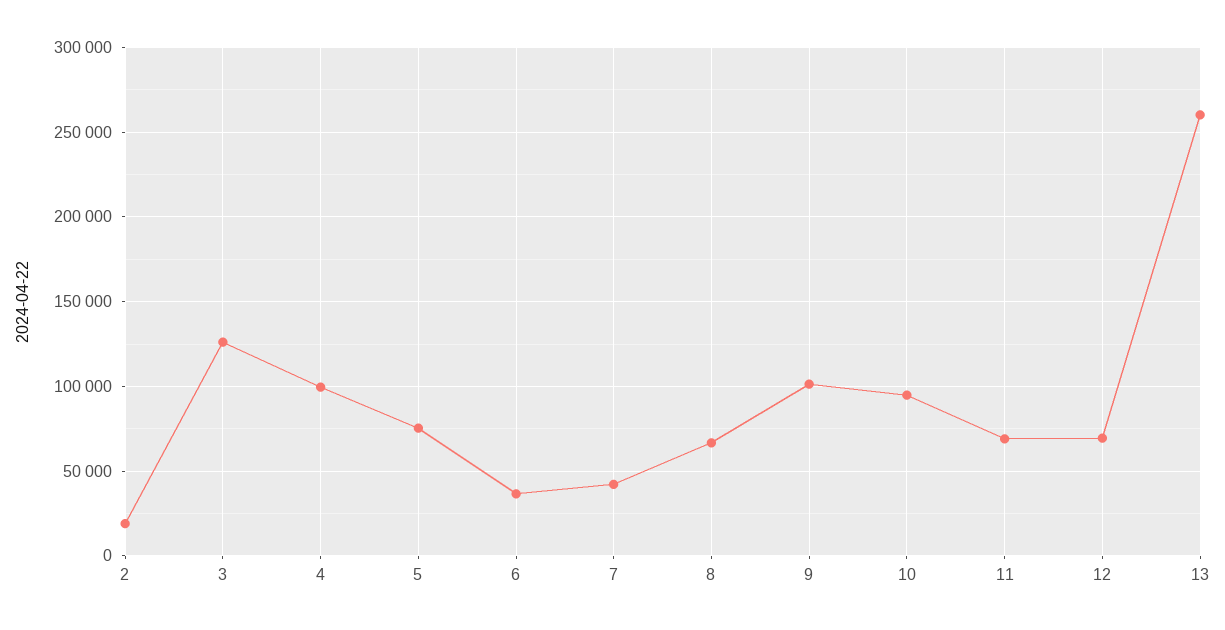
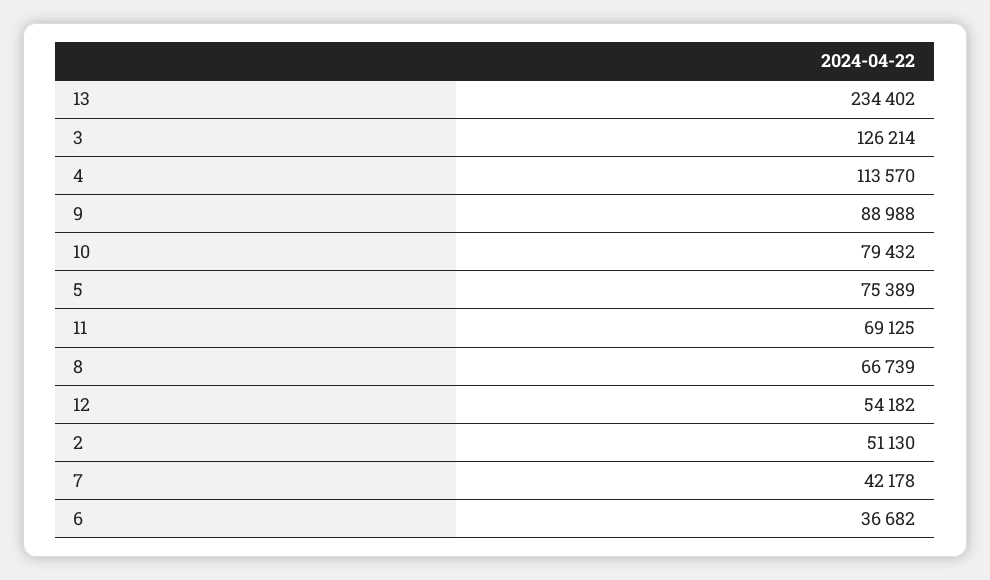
  {
-   "2": 20000,
+   "2": 51130,
    "3": 126214,
-   "4": 100000,
+   "4": 113570,
    "5": 75389,
    "6": 36682,
    "7": 42178,
    "8": 66739,
-   "9": 100000,
+   "9": 88988,
-   "10": 95000,
+   "10": 79432,
    "11": 69125,
-   "12": 70000,
+   "12": 54182,
-   "13": 260000
+   "13": 234402
  }

